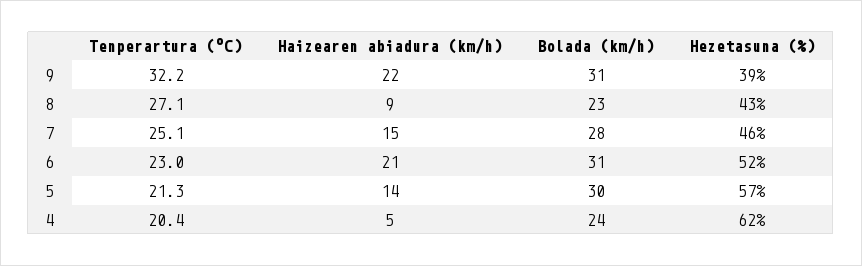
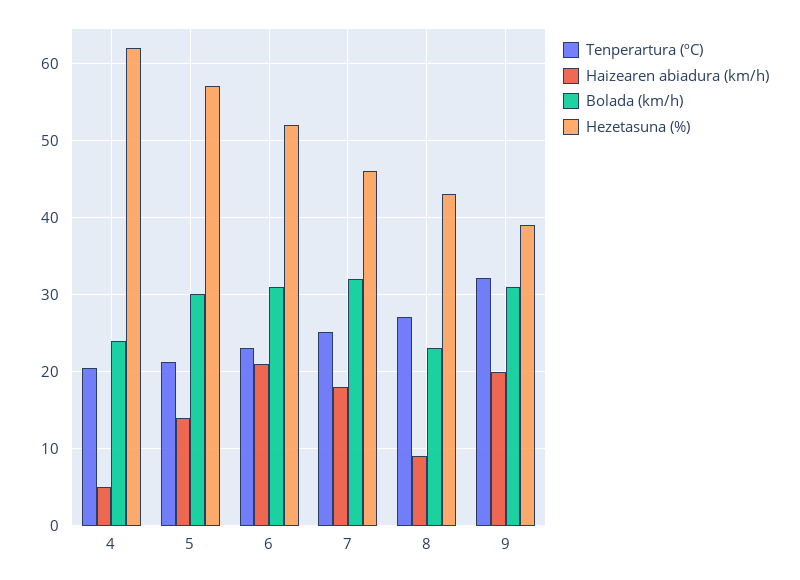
  {
    "Tenperartura (ºC)": {
      "9": 32.2,
      "8": 27.1,
      "7": 25.1,
      "6": 23,
      "5": 21.3,
      "4": 20.4
    },
    "Haizearen abiadura (km/h)": {
-     "9": 22,
+     "9": 20,
      "8": 9,
-     "7": 15,
+     "7": 18,
      "6": 21,
      "5": 14,
      "4": 5
    },
    "Bolada (km/h)": {
      "9": 31,
      "8": 23,
-     "7": 28,
+     "7": 32,
      "6": 31,
      "5": 30,
      "4": 24
    },
    "Hezetasuna (%)": {
      "9": 39,
      "8": 43,
      "7": 46,
      "6": 52,
      "5": 57,
      "4": 62
    }
  }

